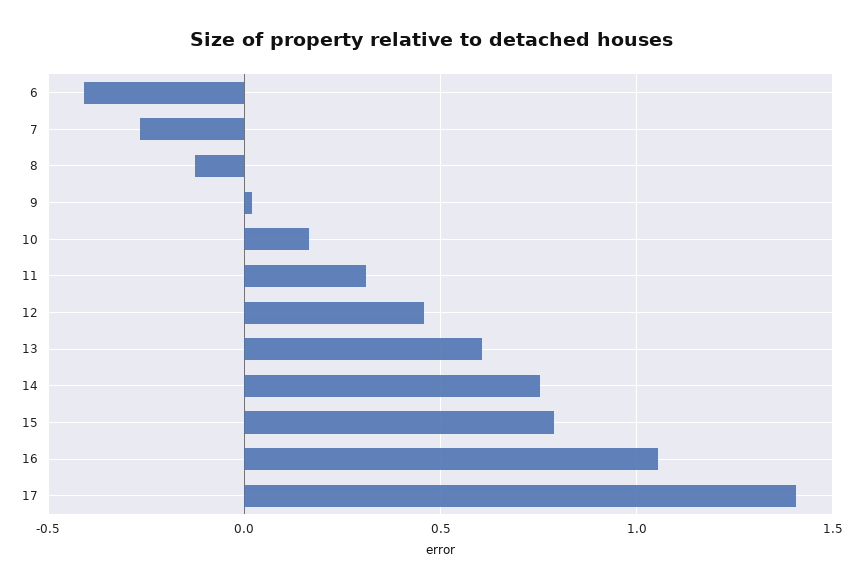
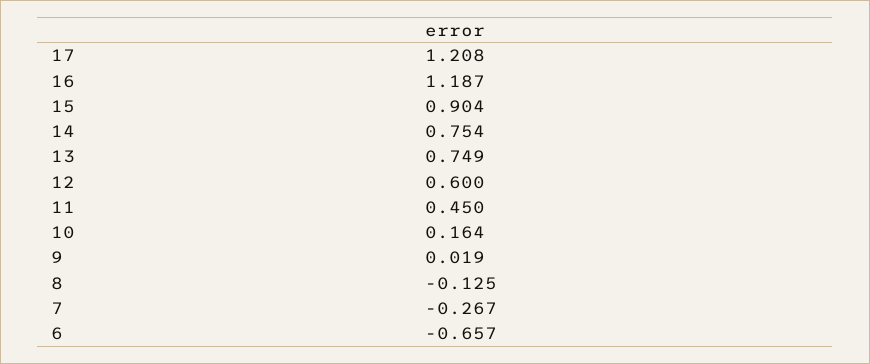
  {
-   "6": -0.4,
+   "6": -0.657,
    "7": -0.267,
    "8": -0.125,
    "9": 0.019,
    "10": 0.164,
-   "11": 0.3,
+   "11": 0.45,
-   "12": 0.45,
+   "12": 0.6,
-   "13": 0.6,
+   "13": 0.749,
    "14": 0.754,
-   "15": 0.8,
+   "15": 0.904,
-   "16": 1.05,
+   "16": 1.187,
-   "17": 1.4
+   "17": 1.208
  }

